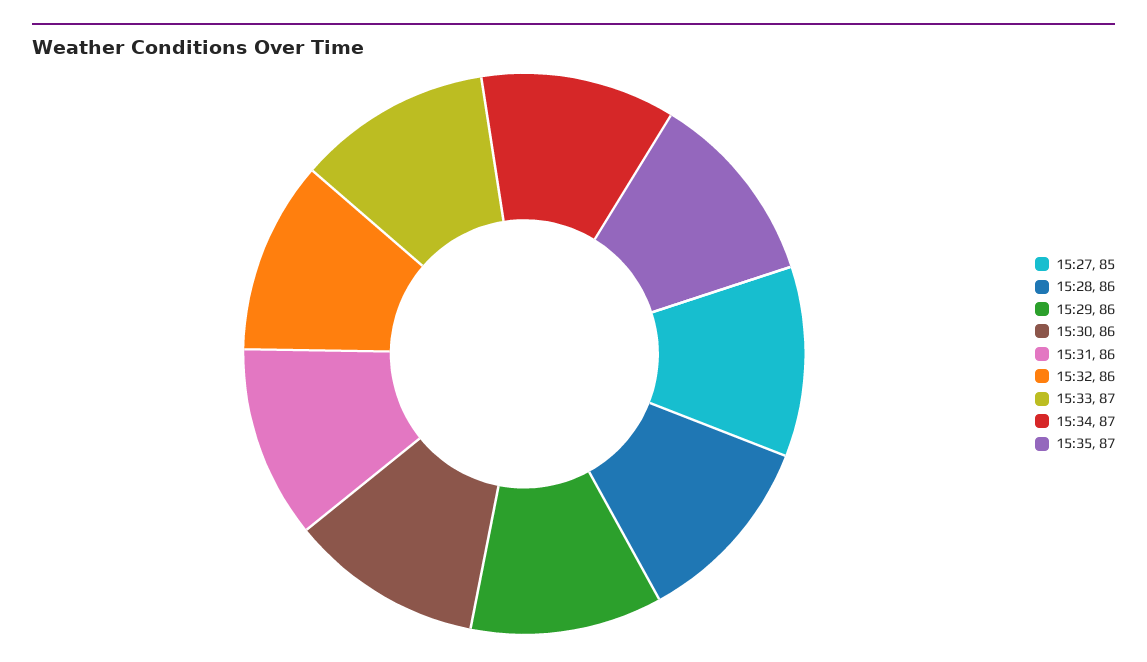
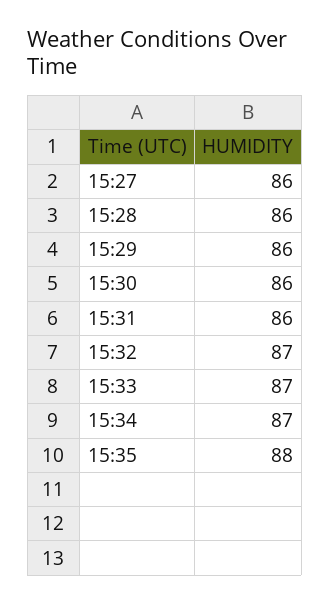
  {
-   "15:27": 85,
+   "15:27": 86,
    "15:28": 86,
    "15:29": 86,
    "15:30": 86,
    "15:31": 86,
-   "15:32": 86,
+   "15:32": 87,
    "15:33": 87,
    "15:34": 87,
-   "15:35": 87
+   "15:35": 88
  }

